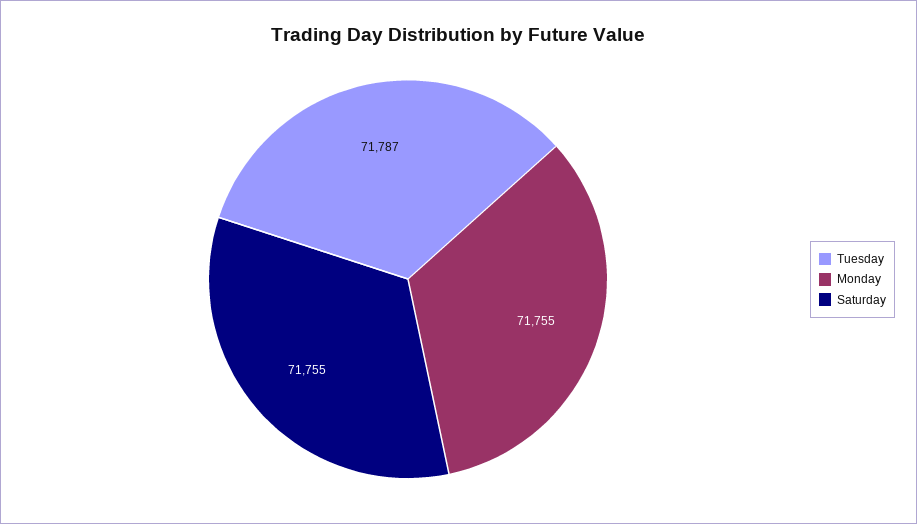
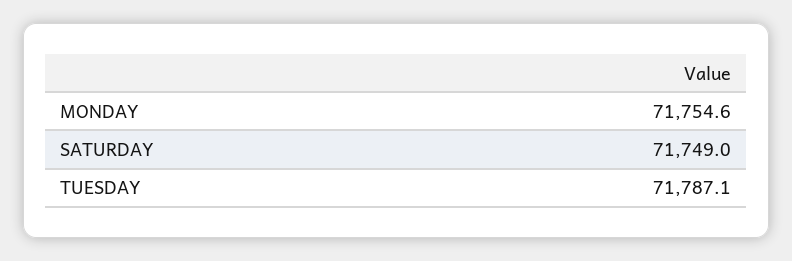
  {
    "Tuesday": 71787.1,
    "Monday": 71754.6,
-   "Saturday": 71755
+   "Saturday": 71749
  }

